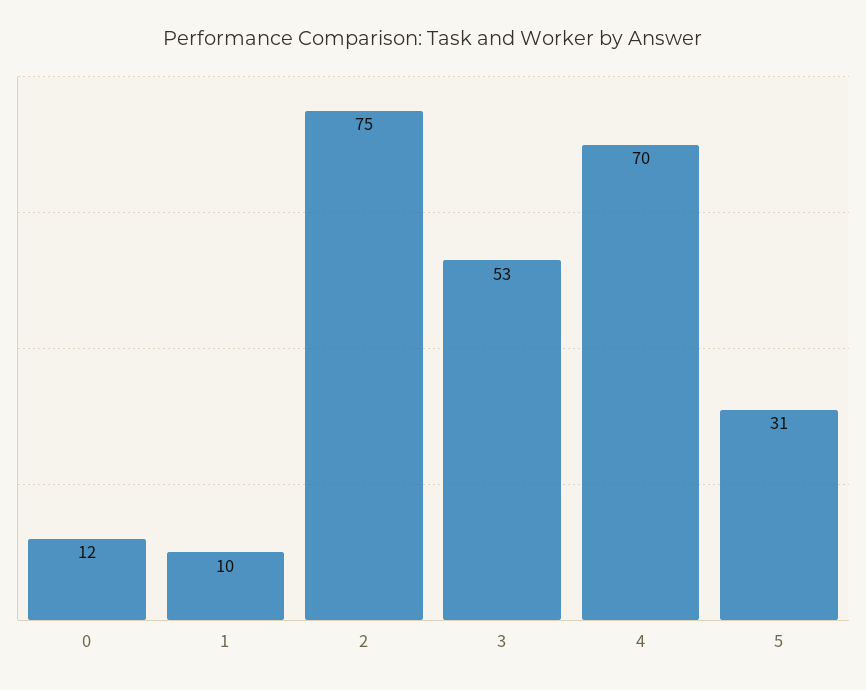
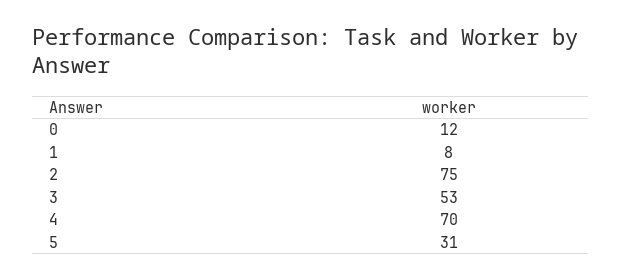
  {
    "0": 12,
-   "1": 10,
+   "1": 8,
    "2": 75,
    "3": 53,
    "4": 70,
    "5": 31
  }

